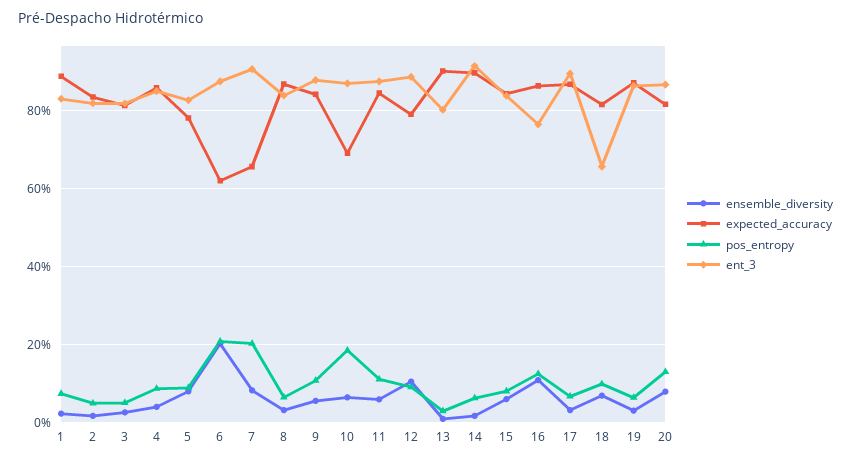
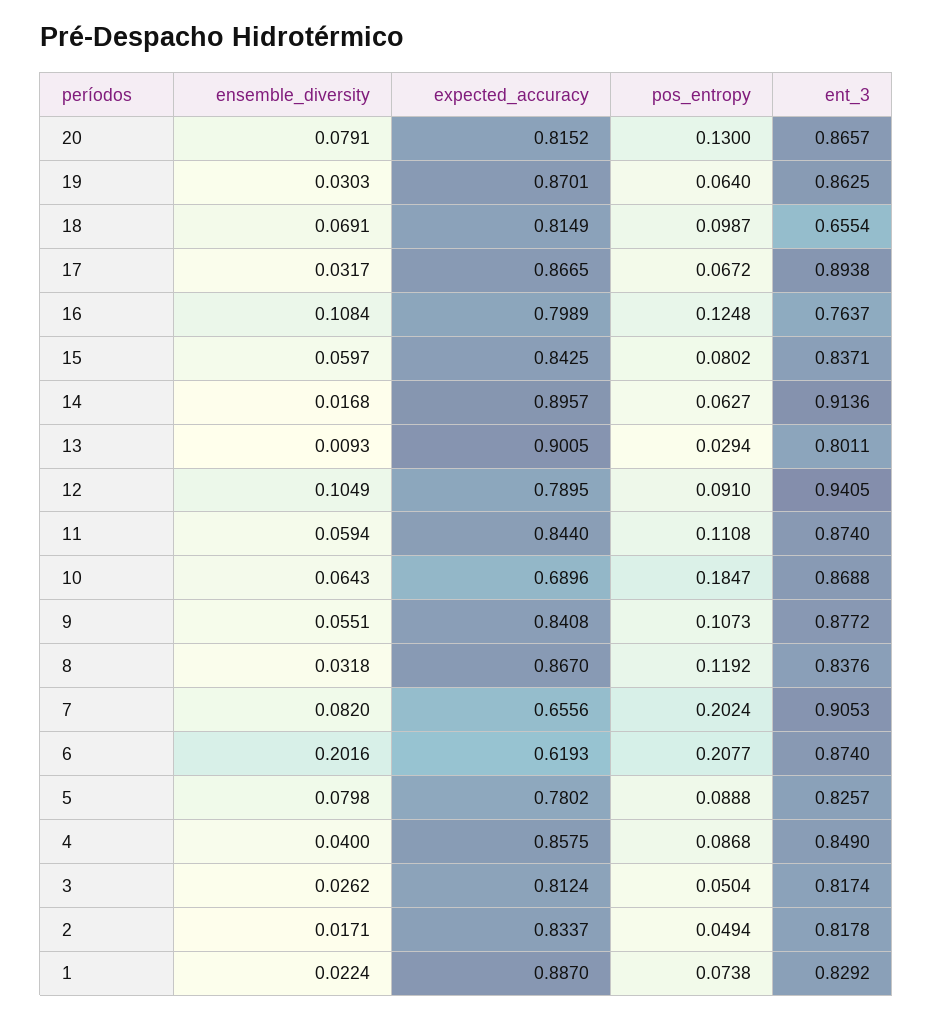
  {
    "ensemble_diversity": {
      "1": 0.0224,
      "2": 0.0171,
      "3": 0.0262,
      "4": 0.04,
      "5": 0.0798,
      "6": 0.2016,
      "7": 0.082,
      "8": 0.0318,
      "9": 0.0551,
      "10": 0.0643,
      "11": 0.0594,
      "12": 0.1049,
      "13": 0.0093,
      "14": 0.0168,
      "15": 0.0597,
      "16": 0.1084,
      "17": 0.0317,
      "18": 0.0691,
      "19": 0.0303,
      "20": 0.0791
    },
    "expected_accuracy": {
      "1": 0.887,
      "2": 0.8337,
      "3": 0.8124,
      "4": 0.8575,
      "5": 0.7802,
      "6": 0.6193,
      "7": 0.6556,
      "8": 0.867,
      "9": 0.8408,
      "10": 0.6896,
      "11": 0.844,
      "12": 0.7895,
      "13": 0.9005,
      "14": 0.8957,
      "15": 0.8425,
-     "16": 0.86,
+     "16": 0.7989,
      "17": 0.8665,
      "18": 0.8149,
      "19": 0.8701,
      "20": 0.8152
    },
    "pos_entropy": {
      "1": 0.0738,
      "2": 0.0494,
      "3": 0.0504,
      "4": 0.0868,
      "5": 0.0888,
      "6": 0.2077,
      "7": 0.2024,
-     "8": 0.06,
+     "8": 0.1192,
      "9": 0.1073,
      "10": 0.1847,
      "11": 0.1108,
      "12": 0.091,
      "13": 0.0294,
      "14": 0.0627,
      "15": 0.0802,
      "16": 0.1248,
      "17": 0.0672,
      "18": 0.0987,
      "19": 0.064,
      "20": 0.13
    },
    "ent_3": {
      "1": 0.8292,
      "2": 0.8178,
      "3": 0.8174,
      "4": 0.849,
      "5": 0.8257,
      "6": 0.874,
      "7": 0.9053,
      "8": 0.8376,
      "9": 0.8772,
      "10": 0.8688,
      "11": 0.874,
-     "12": 0.88,
+     "12": 0.9405,
      "13": 0.8011,
      "14": 0.9136,
      "15": 0.8371,
      "16": 0.7637,
      "17": 0.8938,
      "18": 0.6554,
      "19": 0.8625,
      "20": 0.8657
    }
  }

